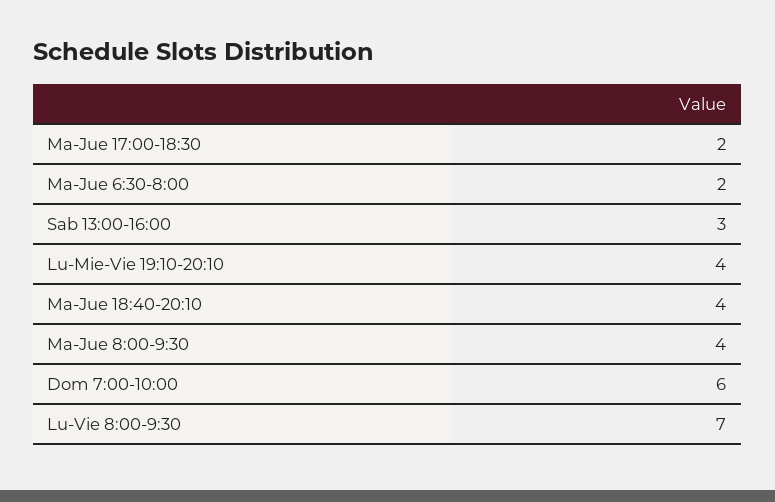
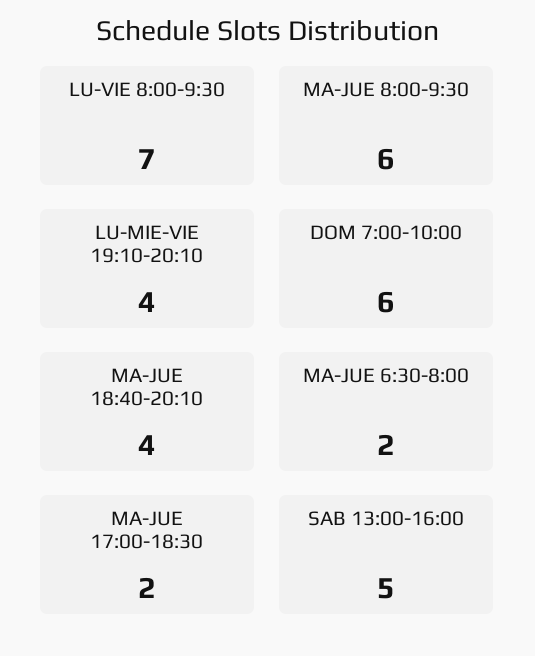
  {
    "Ma-Jue 17:00-18:30": 2,
    "Ma-Jue 6:30-8:00": 2,
-   "Sab 13:00-16:00": 3,
+   "Sab 13:00-16:00": 5,
    "Lu-Mie-Vie 19:10-20:10": 4,
    "Ma-Jue 18:40-20:10": 4,
-   "Ma-Jue 8:00-9:30": 4,
+   "Ma-Jue 8:00-9:30": 6,
    "Dom 7:00-10:00": 6,
    "Lu-Vie 8:00-9:30": 7
  }

